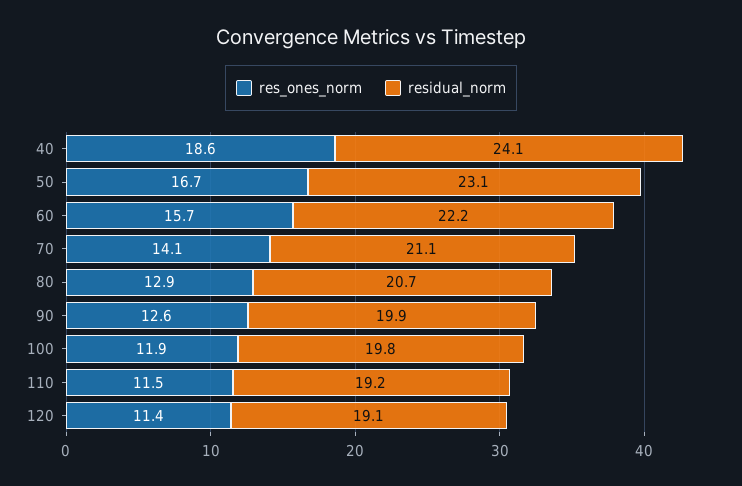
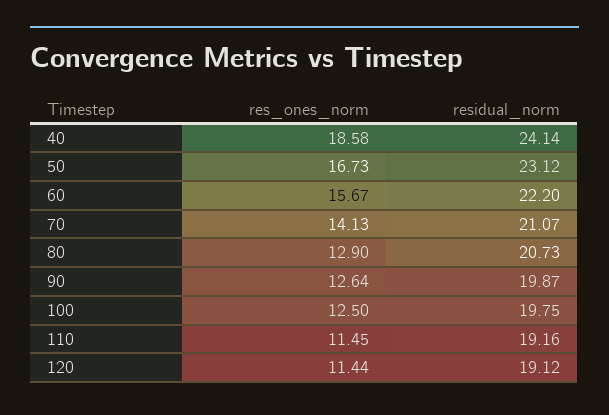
  {
    "res_ones_norm": {
      "40": 18.58,
      "50": 16.73,
      "60": 15.67,
      "70": 14.13,
      "80": 12.9,
      "90": 12.64,
-     "100": 11.9,
+     "100": 12.5,
      "110": 11.45,
      "120": 11.44
    },
    "residual_norm": {
      "40": 24.14,
      "50": 23.12,
      "60": 22.2,
      "70": 21.07,
      "80": 20.73,
      "90": 19.87,
      "100": 19.75,
      "110": 19.16,
      "120": 19.12
    }
  }

